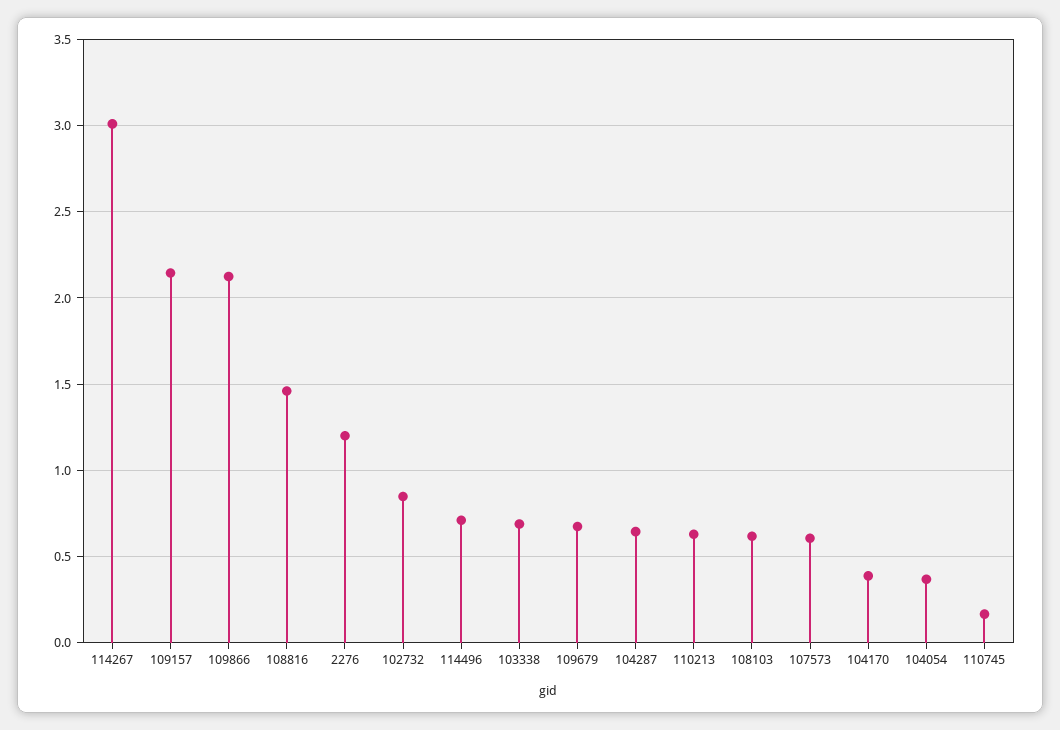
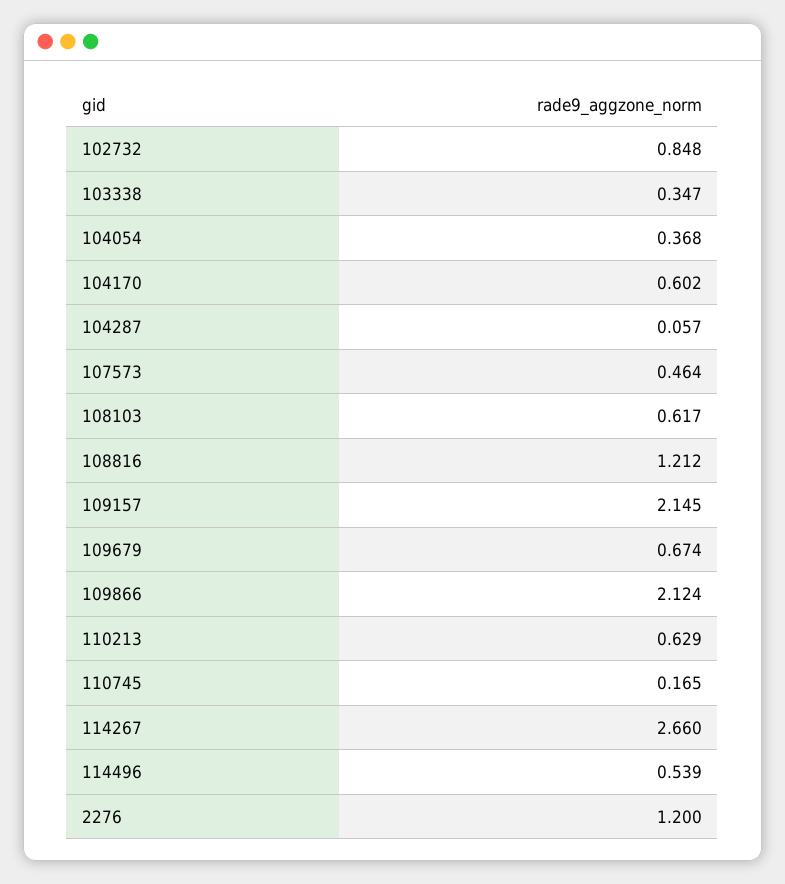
  {
-   "114267": 3,
+   "114267": 2.66,
    "109157": 2.145,
    "109866": 2.124,
-   "108816": 1.45,
+   "108816": 1.212,
    "2276": 1.2,
    "102732": 0.848,
-   "114496": 0.7,
+   "114496": 0.539,
-   "103338": 0.7,
+   "103338": 0.347,
    "109679": 0.674,
-   "104287": 0.65,
+   "104287": 0.057,
    "110213": 0.629,
    "108103": 0.617,
-   "107573": 0.6,
+   "107573": 0.464,
-   "104170": 0.4,
+   "104170": 0.602,
    "104054": 0.368,
    "110745": 0.165
  }

